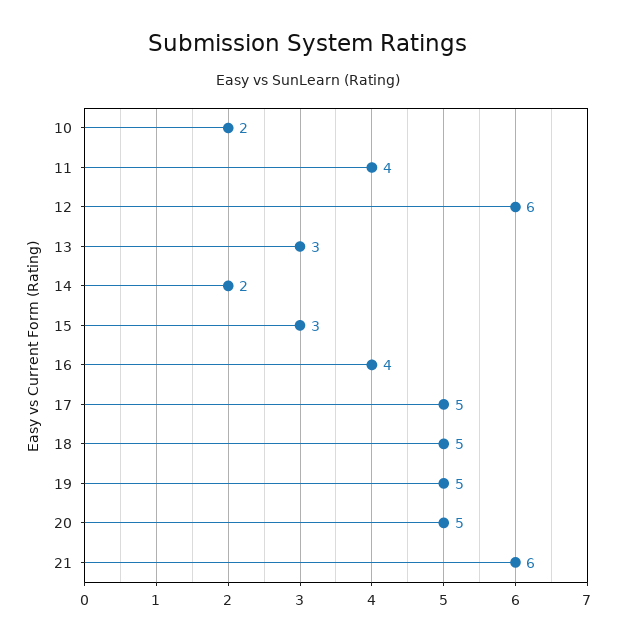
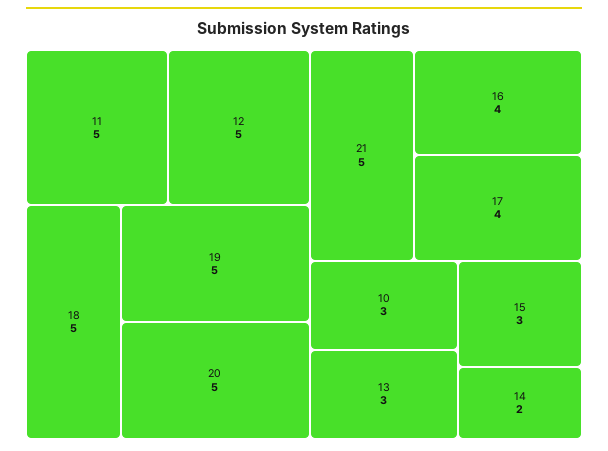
  {
-   "10": 2,
+   "10": 3,
-   "11": 4,
+   "11": 5,
-   "12": 6,
+   "12": 5,
    "13": 3,
    "14": 2,
    "15": 3,
    "16": 4,
-   "17": 5,
+   "17": 4,
    "18": 5,
    "19": 5,
    "20": 5,
-   "21": 6
+   "21": 5
  }

